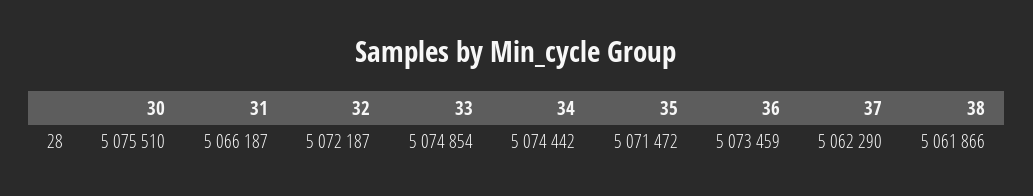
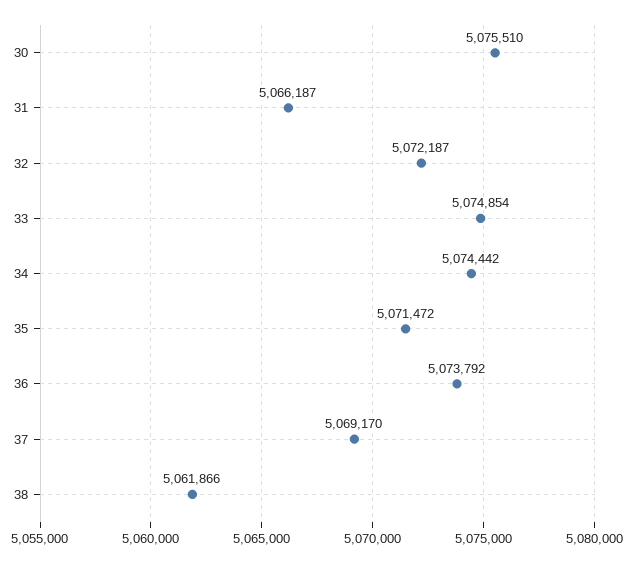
  {
    "30": 5075510,
    "31": 5066187,
    "32": 5072187,
    "33": 5074854,
    "34": 5074442,
    "35": 5071472,
-   "36": 5073459,
+   "36": 5073792,
-   "37": 5062290,
+   "37": 5069170,
    "38": 5061866
  }

